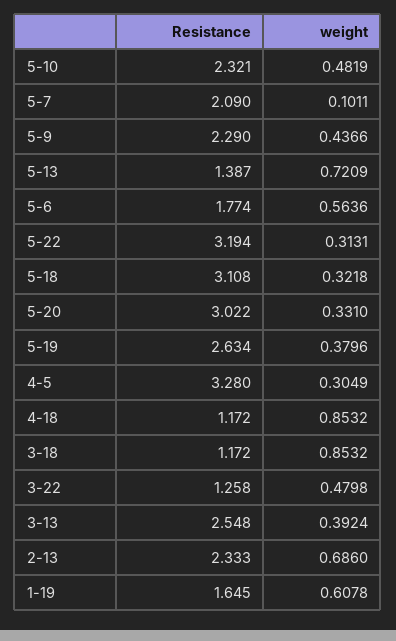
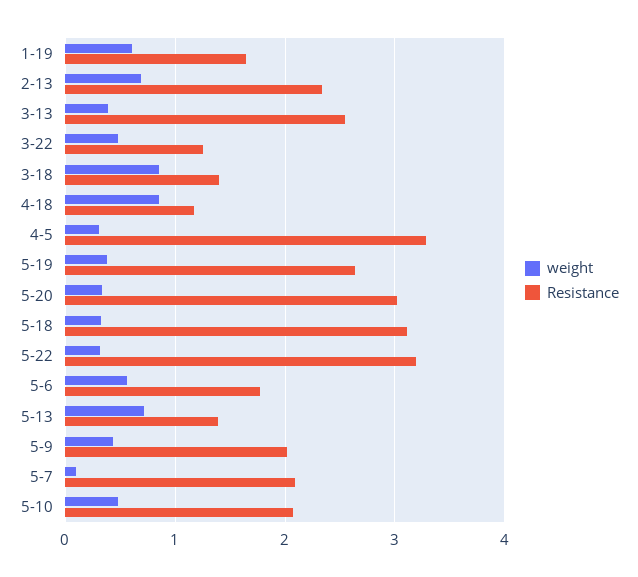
  {
    "Resistance": {
-     "5-10": 2.321,
+     "5-10": 2.1,
      "5-7": 2.09,
-     "5-9": 2.29,
+     "5-9": 2,
      "5-13": 1.387,
      "5-6": 1.774,
      "5-22": 3.194,
      "5-18": 3.108,
      "5-20": 3.022,
      "5-19": 2.634,
      "4-5": 3.28,
      "4-18": 1.172,
-     "3-18": 1.172,
+     "3-18": 1.4,
      "3-22": 1.258,
      "3-13": 2.548,
      "2-13": 2.333,
      "1-19": 1.645
    },
    "weight": {
      "5-10": 0.4819,
      "5-7": 0.1011,
      "5-9": 0.4366,
      "5-13": 0.7209,
      "5-6": 0.5636,
      "5-22": 0.3131,
      "5-18": 0.3218,
      "5-20": 0.331,
      "5-19": 0.3796,
      "4-5": 0.3049,
      "4-18": 0.8532,
      "3-18": 0.8532,
      "3-22": 0.4798,
      "3-13": 0.3924,
      "2-13": 0.686,
      "1-19": 0.6078
    }
  }

